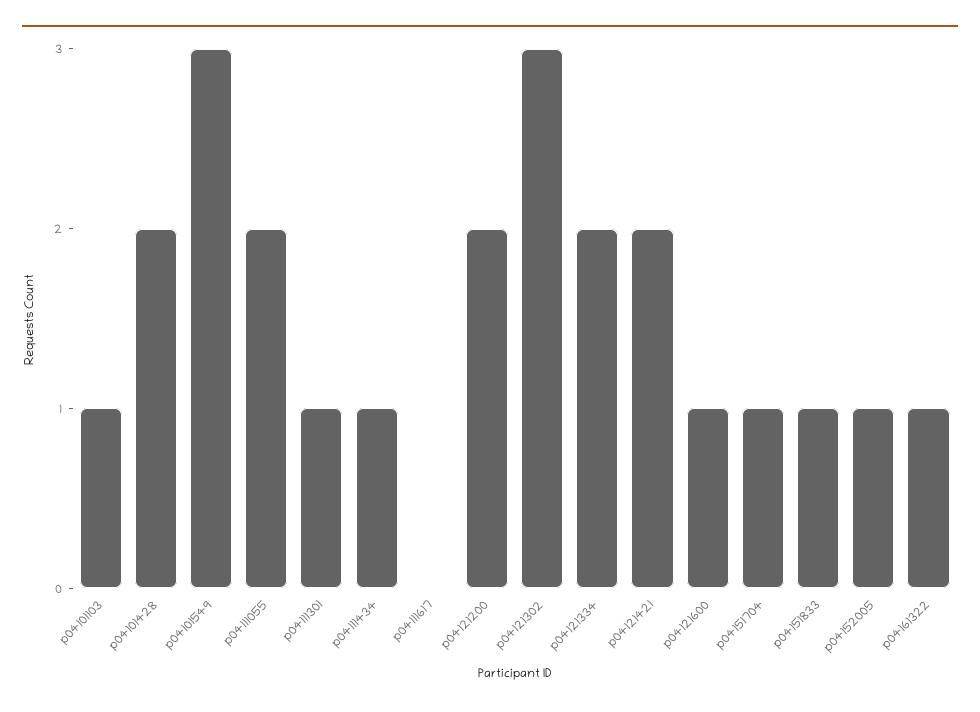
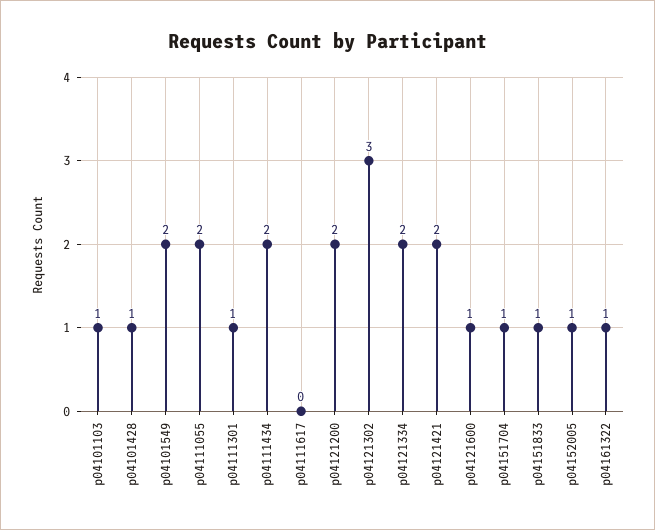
  {
    "p04101103": 1,
-   "p04101428": 2,
+   "p04101428": 1,
-   "p04101549": 3,
+   "p04101549": 2,
    "p04111055": 2,
    "p04111301": 1,
-   "p04111434": 1,
+   "p04111434": 2,
    "p04111617": 0,
    "p04121200": 2,
    "p04121302": 3,
    "p04121334": 2,
    "p04121421": 2,
    "p04121600": 1,
    "p04151704": 1,
    "p04151833": 1,
    "p04152005": 1,
    "p04161322": 1
  }

